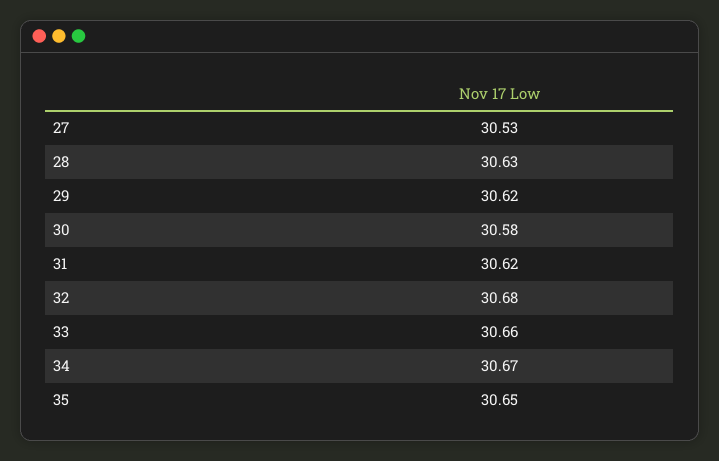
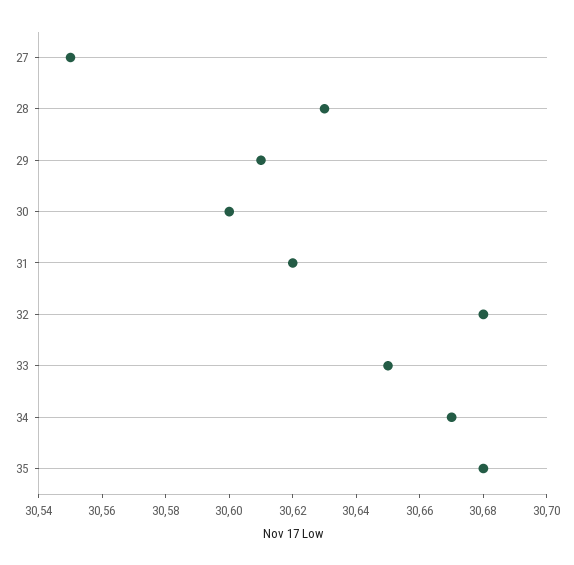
  {
-   "27": 30.53,
+   "27": 30.55,
    "28": 30.63,
-   "29": 30.62,
+   "29": 30.61,
-   "30": 30.58,
+   "30": 30.6,
    "31": 30.62,
    "32": 30.68,
-   "33": 30.66,
+   "33": 30.65,
    "34": 30.67,
-   "35": 30.65
+   "35": 30.68
  }

